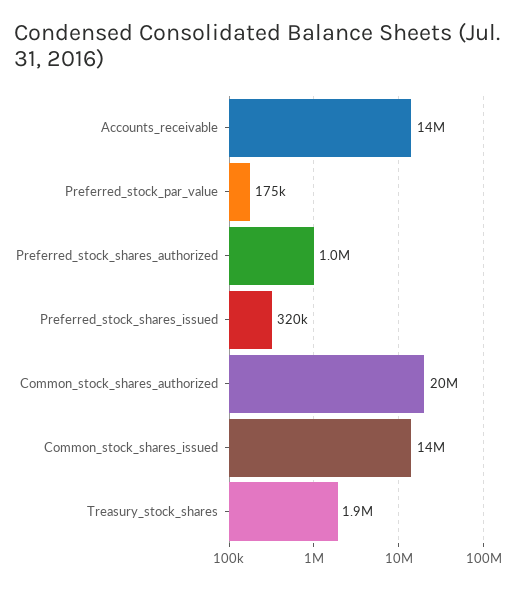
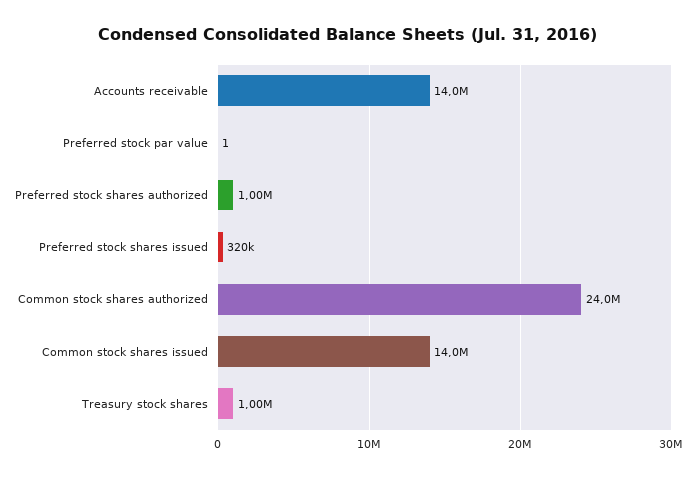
  {
    "Accounts_receivable": 14000000,
-   "Preferred_stock_par_value": 175000,
+   "Preferred_stock_par_value": 1,
    "Preferred_stock_shares_authorized": 1000000,
    "Preferred_stock_shares_issued": 320000,
-   "Common_stock_shares_authorized": 20000000,
+   "Common_stock_shares_authorized": 24000000,
    "Common_stock_shares_issued": 14000000,
-   "Treasury_stock_shares": 1900000
+   "Treasury_stock_shares": 1000000
  }

